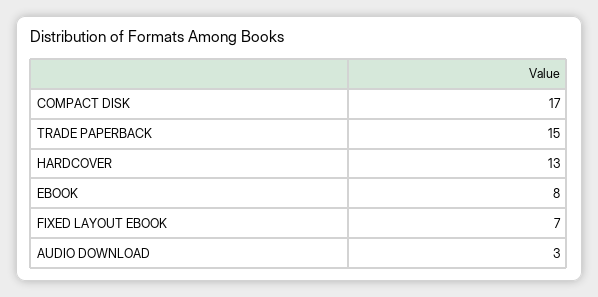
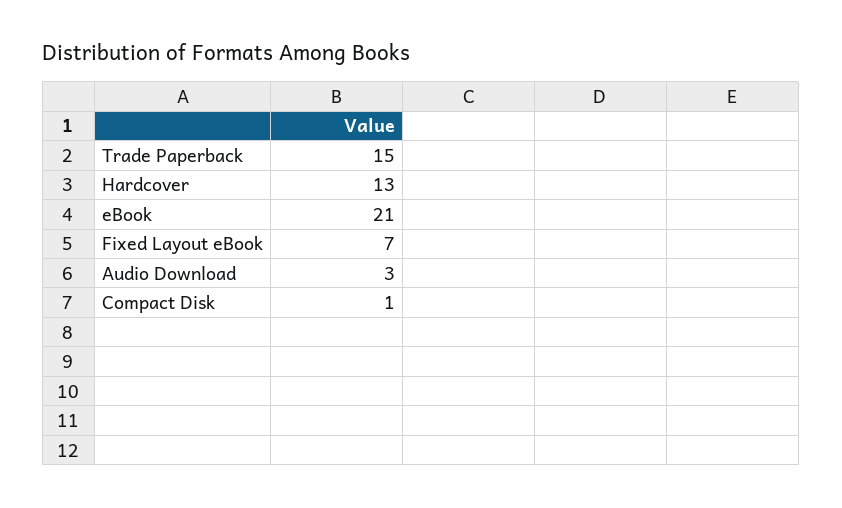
  {
-   "COMPACT DISK": 17,
+   "COMPACT DISK": 1,
    "TRADE PAPERBACK": 15,
    "HARDCOVER": 13,
-   "EBOOK": 8,
+   "EBOOK": 21,
    "FIXED LAYOUT EBOOK": 7,
    "AUDIO DOWNLOAD": 3
  }

